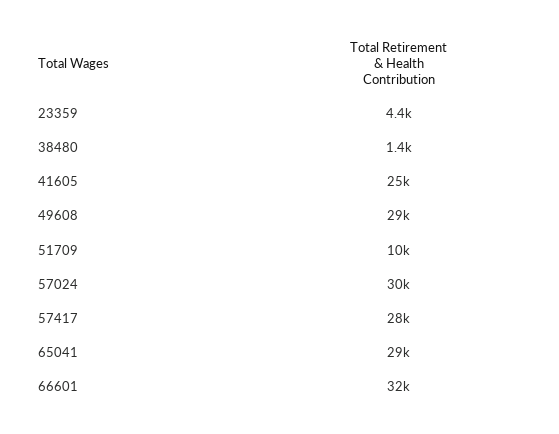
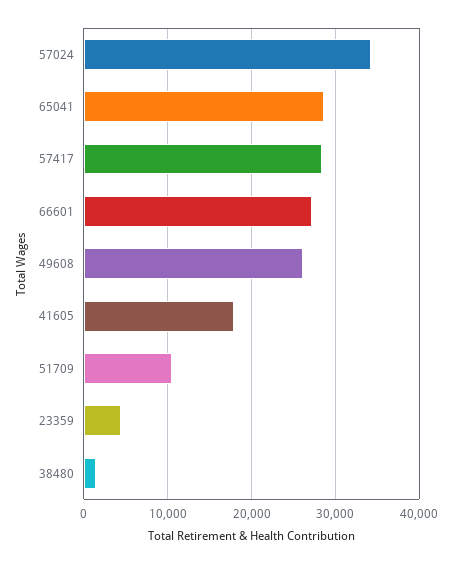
  {
    "23359": 4400,
    "38480": 1400,
-   "41605": 25000,
+   "41605": 18000,
-   "49608": 29000,
+   "49608": 26000,
    "51709": 10000,
-   "57024": 30000,
+   "57024": 34000,
    "57417": 28000,
    "65041": 29000,
-   "66601": 32000
+   "66601": 27000
  }

